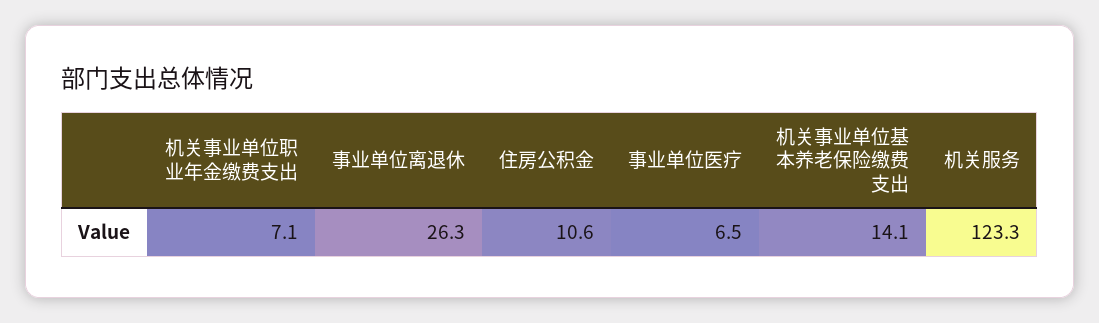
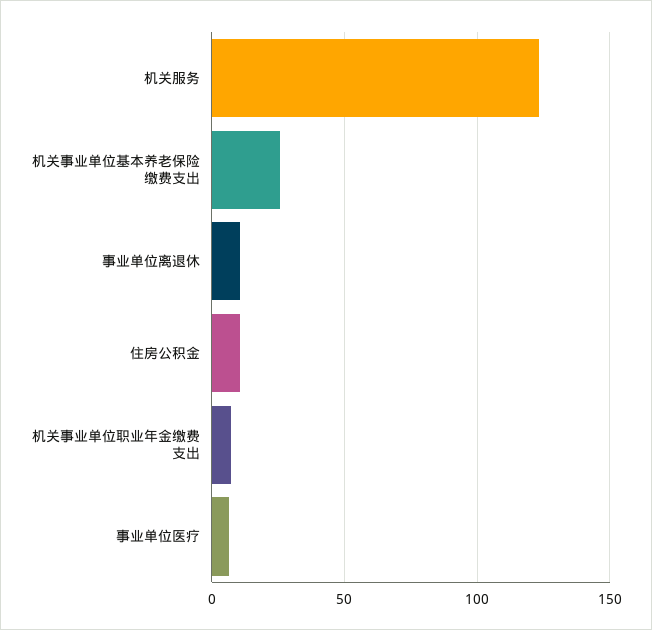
  {
    "机关事业单位职业年金缴费支出": 7.1,
-   "事业单位离退休": 26.3,
+   "事业单位离退休": 10,
    "住房公积金": 10.6,
    "事业单位医疗": 6.5,
-   "机关事业单位基本养老保险缴费支出": 14.1,
+   "机关事业单位基本养老保险缴费支出": 25,
    "机关服务": 123.3
  }

